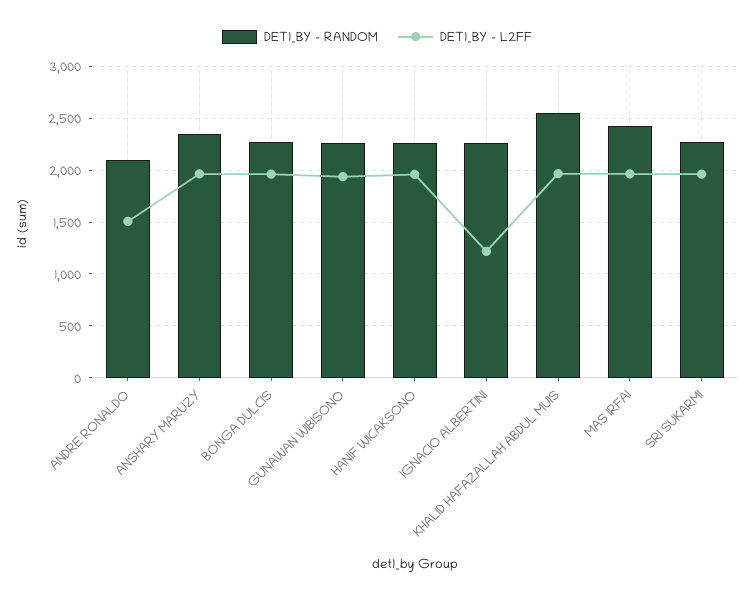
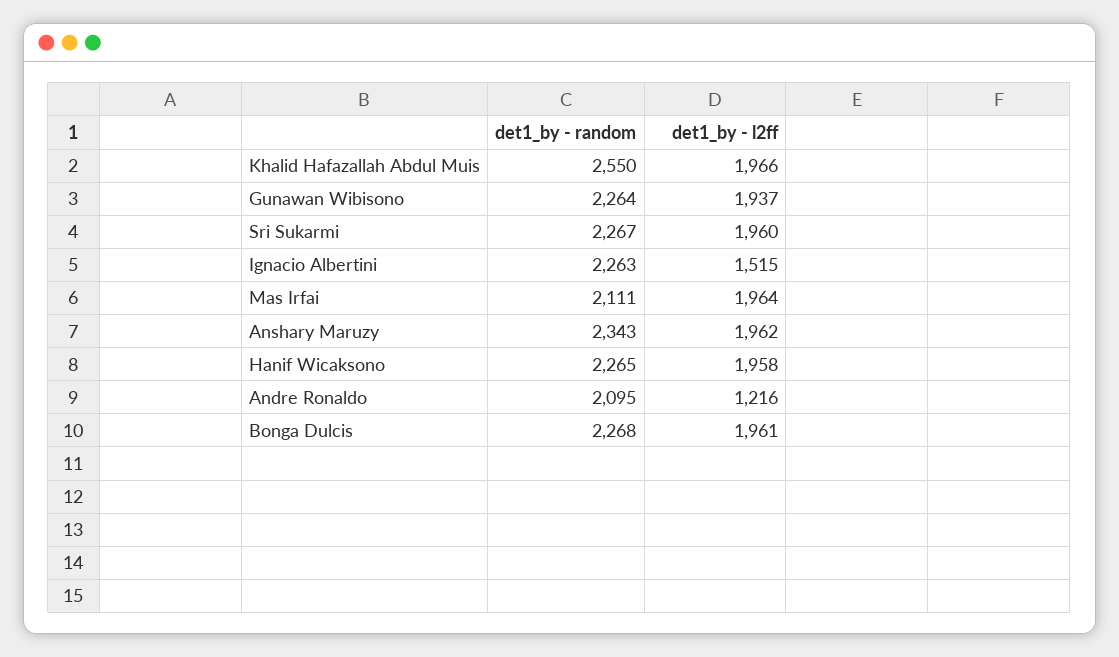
  {
    "DET1_BY - RANDOM": {
      "ANDRE RONALDO": 2095,
      "ANSHARY MARUZY": 2343,
      "BONGA DULCIS": 2268,
      "GUNAWAN WIBISONO": 2264,
      "HANIF WICAKSONO": 2265,
      "IGNACIO ALBERTINI": 2263,
      "KHALID HAFAZALLAH ABDUL MUIS": 2550,
-     "MAS IRFAI": 2400,
+     "MAS IRFAI": 2111,
      "SRI SUKARMI": 2267
    },
    "DET1_BY - L2FF": {
-     "ANDRE RONALDO": 1500,
+     "ANDRE RONALDO": 1216,
      "ANSHARY MARUZY": 1962,
      "BONGA DULCIS": 1961,
      "GUNAWAN WIBISONO": 1937,
      "HANIF WICAKSONO": 1958,
-     "IGNACIO ALBERTINI": 1200,
+     "IGNACIO ALBERTINI": 1515,
      "KHALID HAFAZALLAH ABDUL MUIS": 1966,
      "MAS IRFAI": 1964,
      "SRI SUKARMI": 1960
    }
  }

